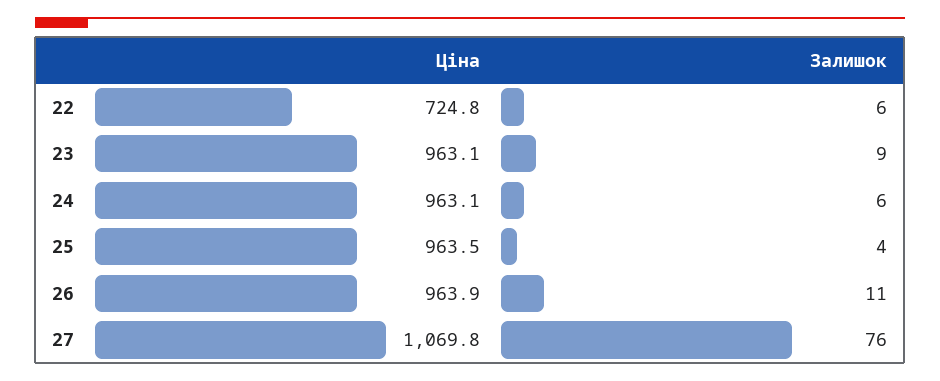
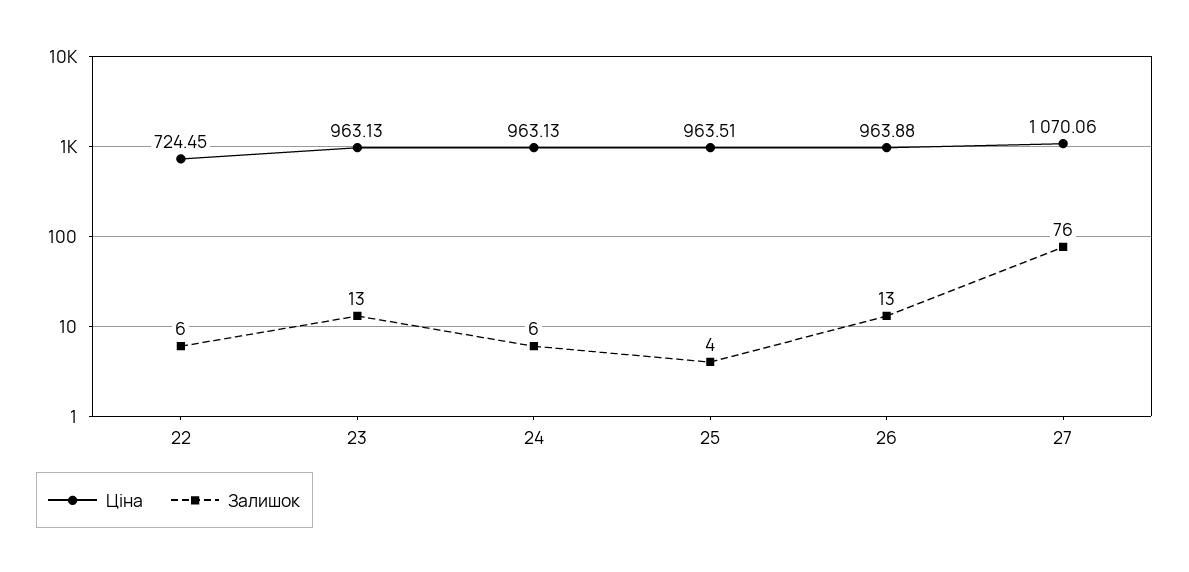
  {
    "Ціна": {
-     "22": 724.8,
+     "22": 724.45,
      "23": 963.13,
      "24": 963.13,
      "25": 963.51,
      "26": 963.88,
-     "27": 1069.8
+     "27": 1070.06
    },
    "Залишок": {
      "22": 6,
-     "23": 9,
+     "23": 13,
      "24": 6,
      "25": 4,
-     "26": 11,
+     "26": 13,
      "27": 76
    }
  }

